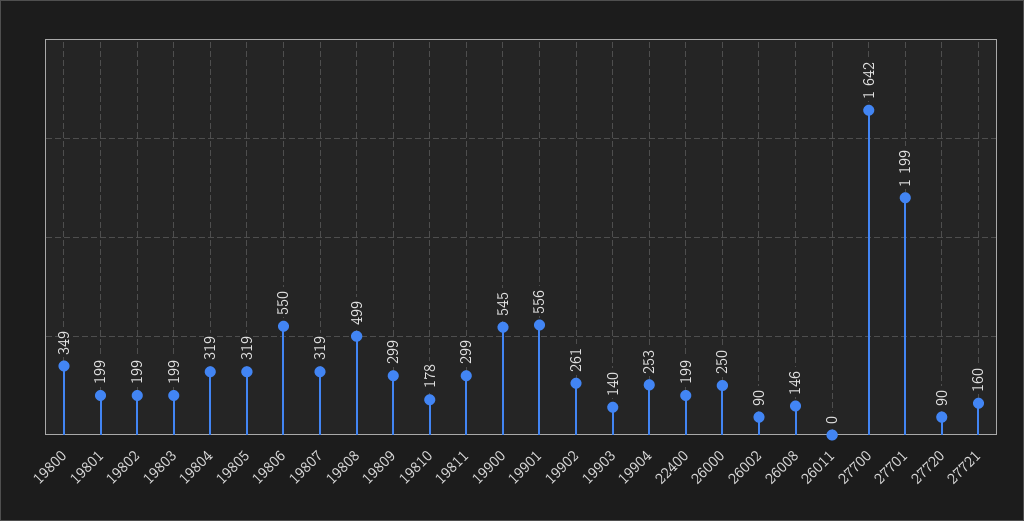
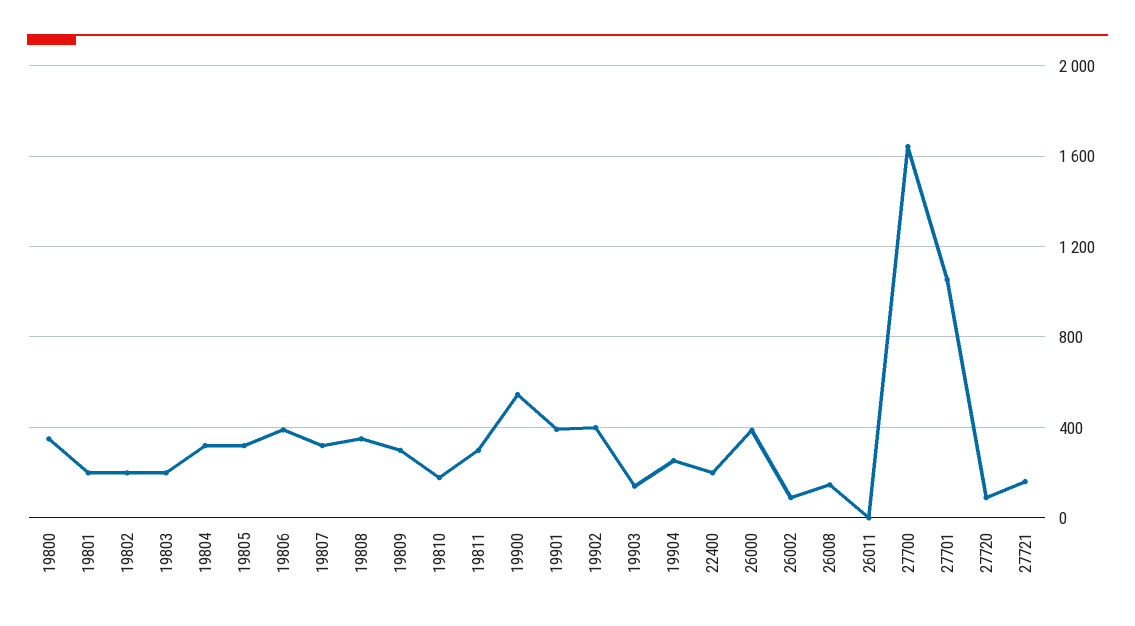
  {
    "19800": 349,
    "19801": 199,
    "19802": 199,
    "19803": 199,
    "19804": 319,
    "19805": 319,
-   "19806": 550,
+   "19806": 400,
    "19807": 319,
-   "19808": 499,
+   "19808": 350,
    "19809": 299,
    "19810": 178,
    "19811": 299,
    "19900": 545,
-   "19901": 556,
+   "19901": 400,
-   "19902": 261,
+   "19902": 400,
    "19903": 140,
    "19904": 253,
    "22400": 199,
-   "26000": 250,
+   "26000": 400,
    "26002": 90,
    "26008": 146,
    "26011": 0,
    "27700": 1642,
-   "27701": 1199,
+   "27701": 1050,
    "27720": 90,
    "27721": 160
  }

